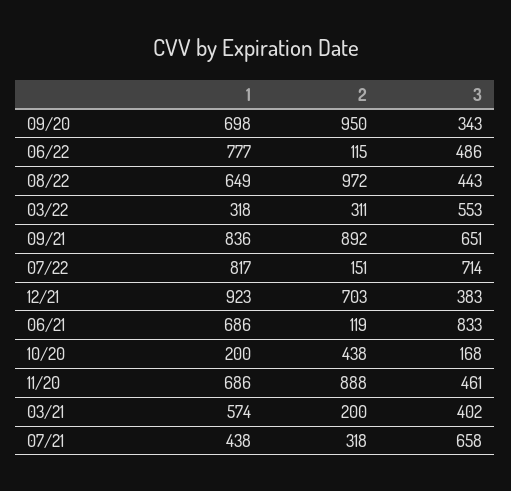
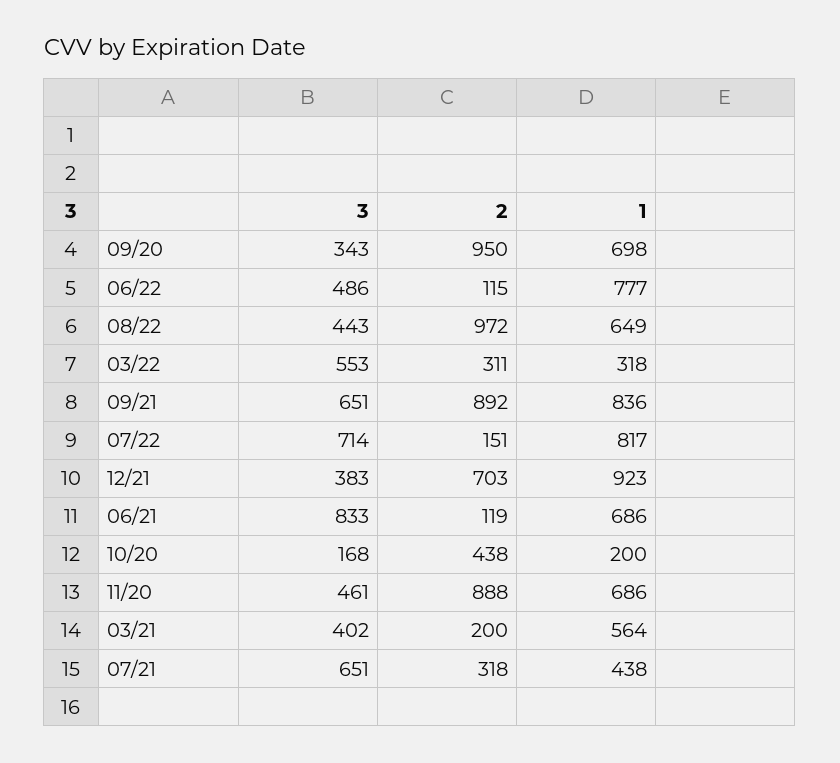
  {
    "1": {
      "09/20": 698,
      "06/22": 777,
      "08/22": 649,
      "03/22": 318,
      "09/21": 836,
      "07/22": 817,
      "12/21": 923,
      "06/21": 686,
      "10/20": 200,
      "11/20": 686,
-     "03/21": 574,
+     "03/21": 564,
      "07/21": 438
    },
    "2": {
      "09/20": 950,
      "06/22": 115,
      "08/22": 972,
      "03/22": 311,
      "09/21": 892,
      "07/22": 151,
      "12/21": 703,
      "06/21": 119,
      "10/20": 438,
      "11/20": 888,
      "03/21": 200,
      "07/21": 318
    },
    "3": {
      "09/20": 343,
      "06/22": 486,
      "08/22": 443,
      "03/22": 553,
      "09/21": 651,
      "07/22": 714,
      "12/21": 383,
      "06/21": 833,
      "10/20": 168,
      "11/20": 461,
      "03/21": 402,
-     "07/21": 658
+     "07/21": 651
    }
  }

